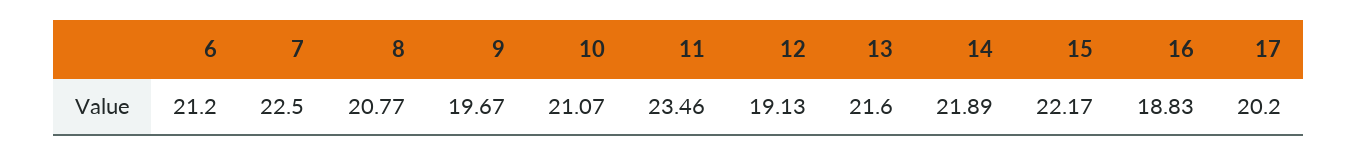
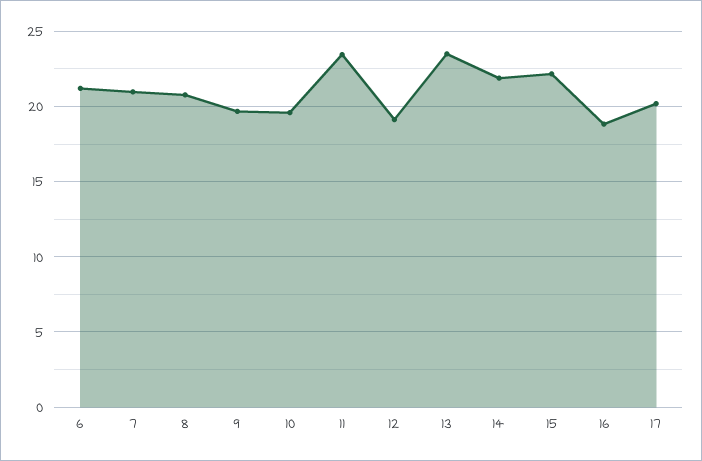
  {
    "6": 21.2,
-   "7": 22.5,
+   "7": 21,
    "8": 20.77,
    "9": 19.67,
-   "10": 21.07,
+   "10": 19.5,
    "11": 23.46,
    "12": 19.13,
-   "13": 21.6,
+   "13": 23.5,
    "14": 21.89,
    "15": 22.17,
    "16": 18.83,
    "17": 20.2
  }

